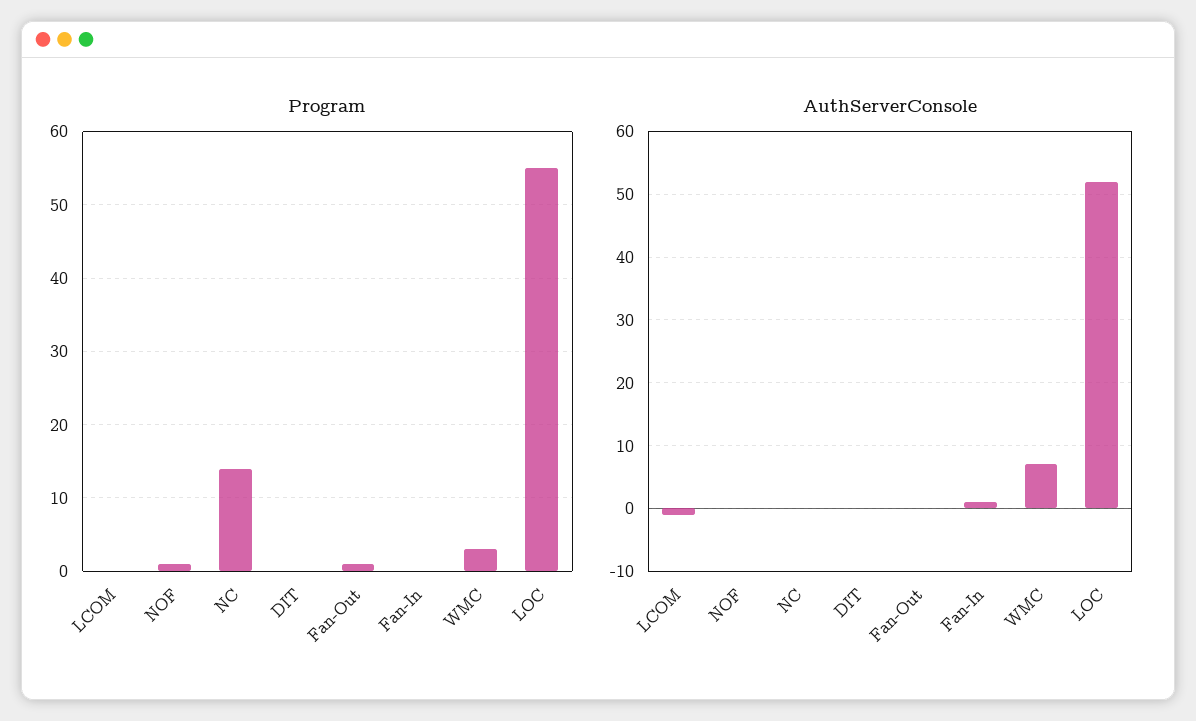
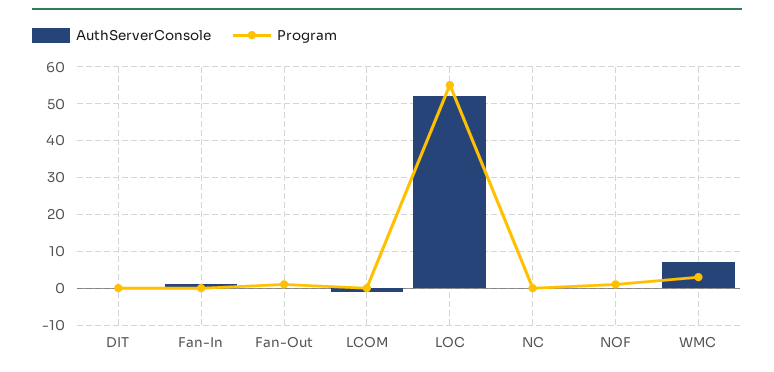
  {
    "Program": {
      "LCOM": 0,
      "NOF": 1,
-     "NC": 14,
+     "NC": 0,
      "DIT": 0,
      "Fan-Out": 1,
      "Fan-In": 0,
      "WMC": 3,
      "LOC": 55
    },
    "AuthServerConsole": {
      "LCOM": -1,
      "NOF": 0,
      "NC": 0,
      "DIT": 0,
      "Fan-Out": 0,
      "Fan-In": 1,
      "WMC": 7,
      "LOC": 52
    }
  }

